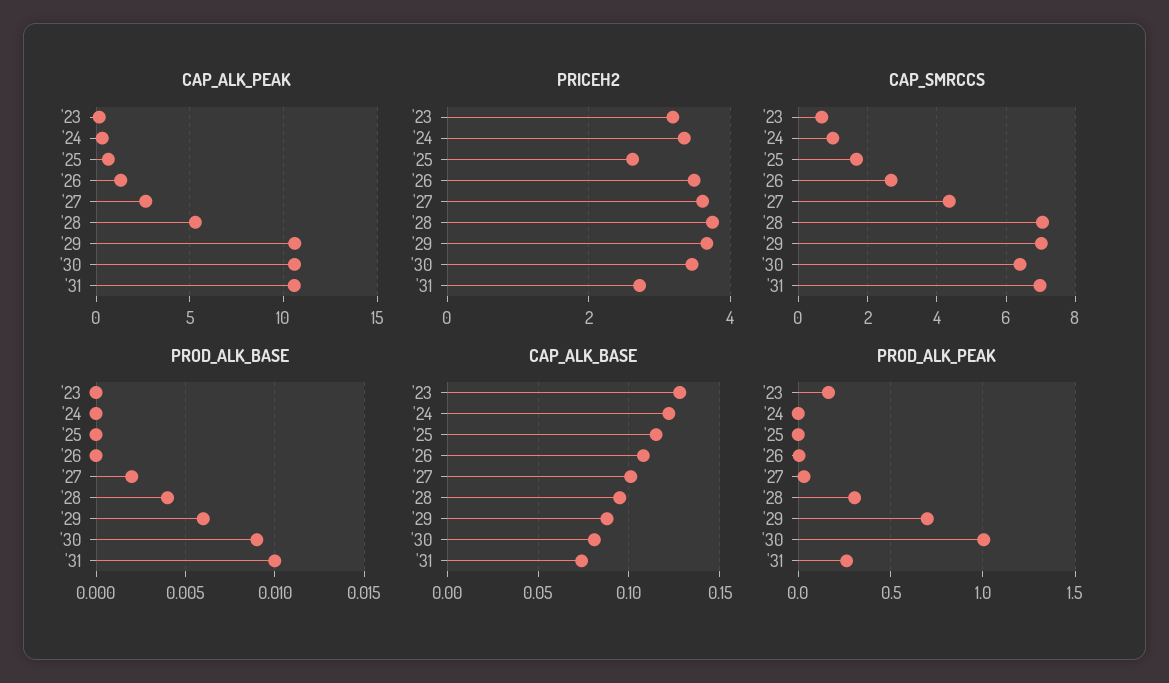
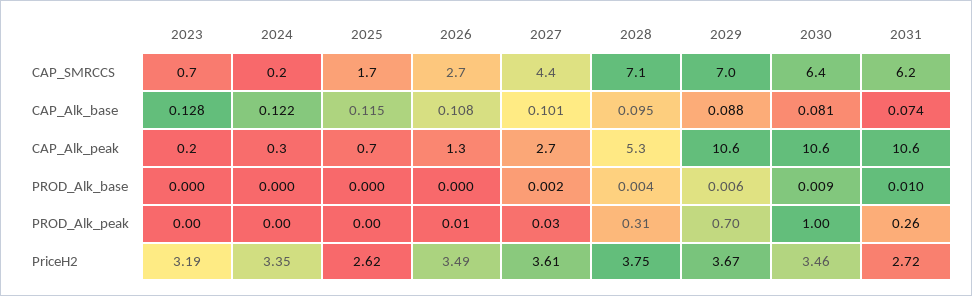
  {
    "CAP_ALK_PEAK": {
      "'23": 0.2,
      "'24": 0.3,
      "'25": 0.7,
      "'26": 1.3,
      "'27": 2.7,
      "'28": 5.3,
      "'29": 10.6,
      "'30": 10.6,
      "'31": 10.6
    },
    "PRICEH2": {
      "'23": 3.19,
      "'24": 3.35,
      "'25": 2.62,
      "'26": 3.49,
      "'27": 3.61,
      "'28": 3.75,
      "'29": 3.67,
      "'30": 3.46,
      "'31": 2.72
    },
    "CAP_SMRCCS": {
      "'23": 0.7,
-     "'24": 1,
+     "'24": 0.2,
      "'25": 1.7,
      "'26": 2.7,
      "'27": 4.4,
      "'28": 7.1,
      "'29": 7,
      "'30": 6.4,
-     "'31": 7
+     "'31": 6.2
    },
    "PROD_ALK_BASE": {
      "'23": 0,
      "'24": 0,
      "'25": 0,
      "'26": 0,
      "'27": 0.002,
      "'28": 0.004,
      "'29": 0.006,
      "'30": 0.009,
      "'31": 0.01
    },
    "CAP_ALK_BASE": {
      "'23": 0.128,
      "'24": 0.122,
      "'25": 0.115,
      "'26": 0.108,
      "'27": 0.101,
      "'28": 0.095,
      "'29": 0.088,
      "'30": 0.081,
      "'31": 0.074
    },
    "PROD_ALK_PEAK": {
-     "'23": 0.15,
+     "'23": 0,
      "'24": 0,
      "'25": 0,
      "'26": 0.01,
      "'27": 0.03,
      "'28": 0.31,
      "'29": 0.7,
      "'30": 1,
      "'31": 0.26
    }
  }

